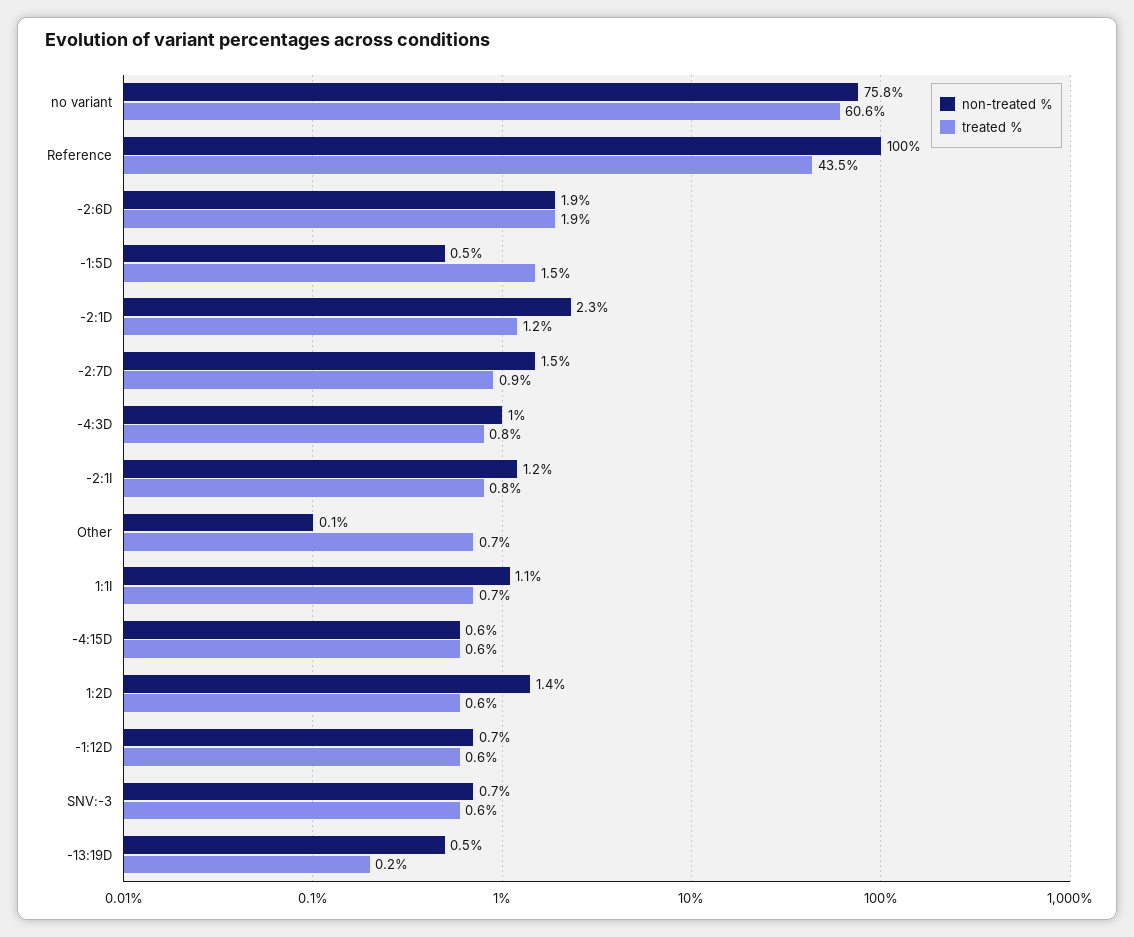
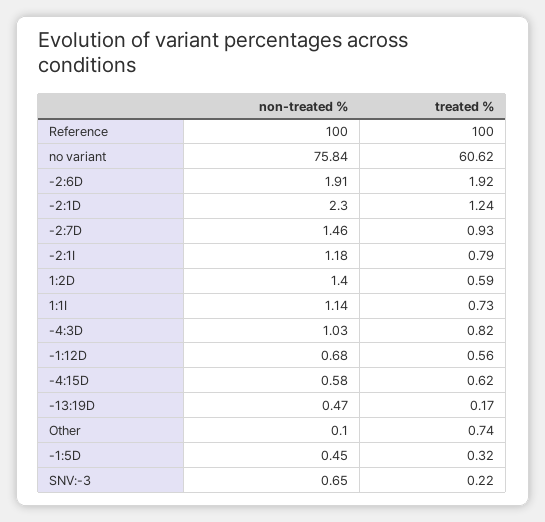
  {
    "non-treated %": {
      "no variant": 75.84,
      "Reference": 100,
      "-2:6D": 1.91,
      "-1:5D": 0.45,
      "-2:1D": 2.3,
      "-2:7D": 1.46,
      "-4:3D": 1.03,
      "-2:1I": 1.18,
      "Other": 0.1,
      "1:1I": 1.14,
      "-4:15D": 0.58,
      "1:2D": 1.4,
      "-1:12D": 0.68,
      "SNV:-3": 0.65,
      "-13:19D": 0.47
    },
    "treated %": {
      "no variant": 60.62,
-     "Reference": 43.5,
+     "Reference": 100,
      "-2:6D": 1.92,
-     "-1:5D": 1.5,
+     "-1:5D": 0.32,
      "-2:1D": 1.24,
      "-2:7D": 0.93,
      "-4:3D": 0.82,
      "-2:1I": 0.79,
      "Other": 0.74,
      "1:1I": 0.73,
      "-4:15D": 0.62,
      "1:2D": 0.59,
      "-1:12D": 0.56,
-     "SNV:-3": 0.6,
+     "SNV:-3": 0.22,
      "-13:19D": 0.17
    }
  }

